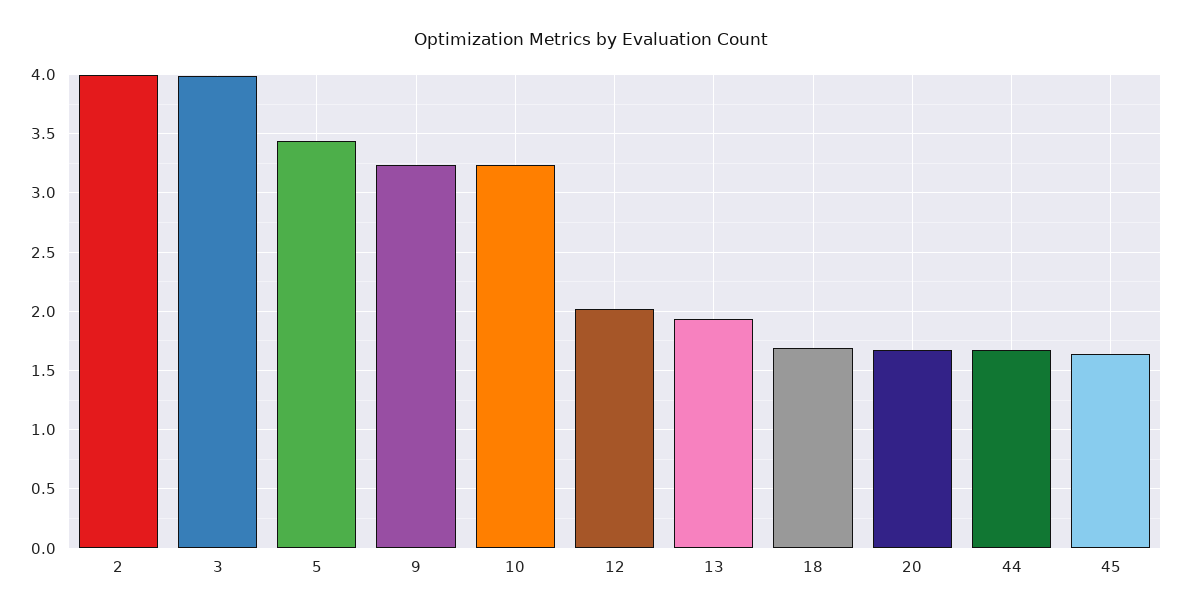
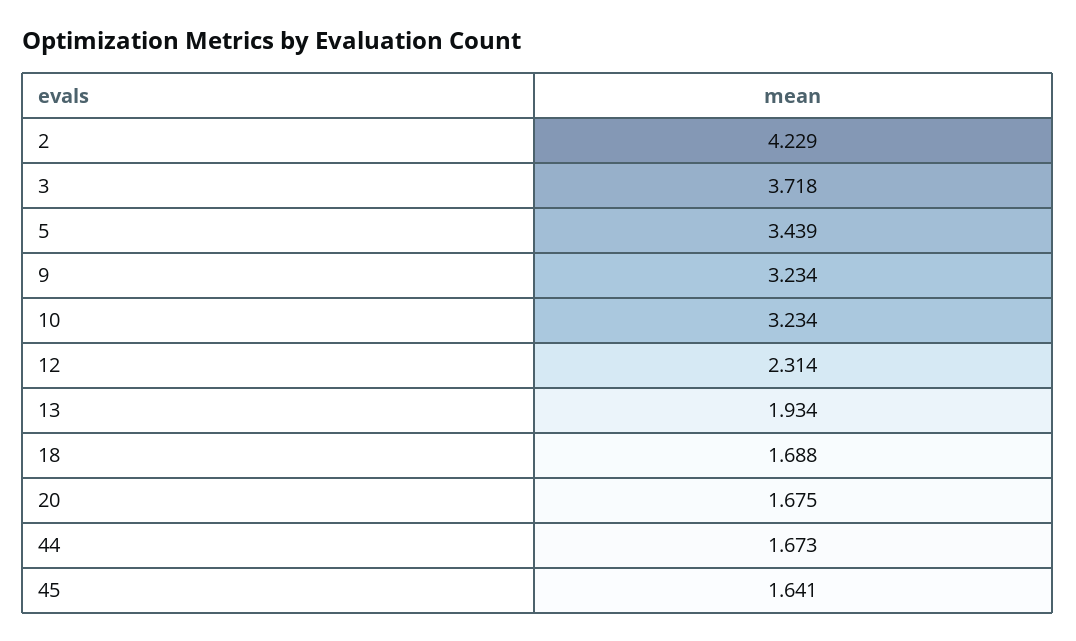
  {
-   "2": 4,
+   "2": 4.229,
-   "3": 4,
+   "3": 3.718,
    "5": 3.439,
    "9": 3.234,
    "10": 3.234,
-   "12": 2,
+   "12": 2.314,
    "13": 1.934,
    "18": 1.688,
    "20": 1.675,
    "44": 1.673,
    "45": 1.641
  }

